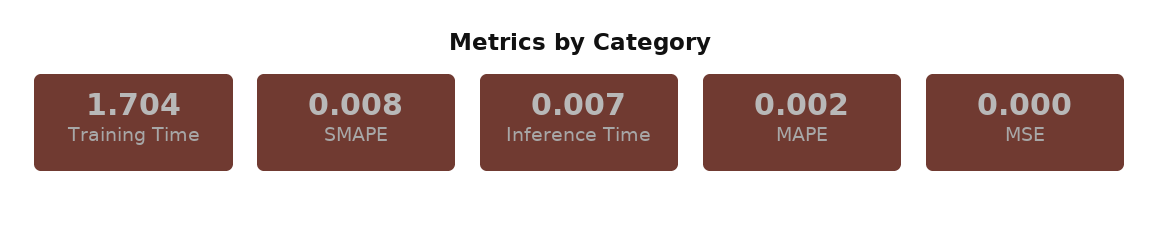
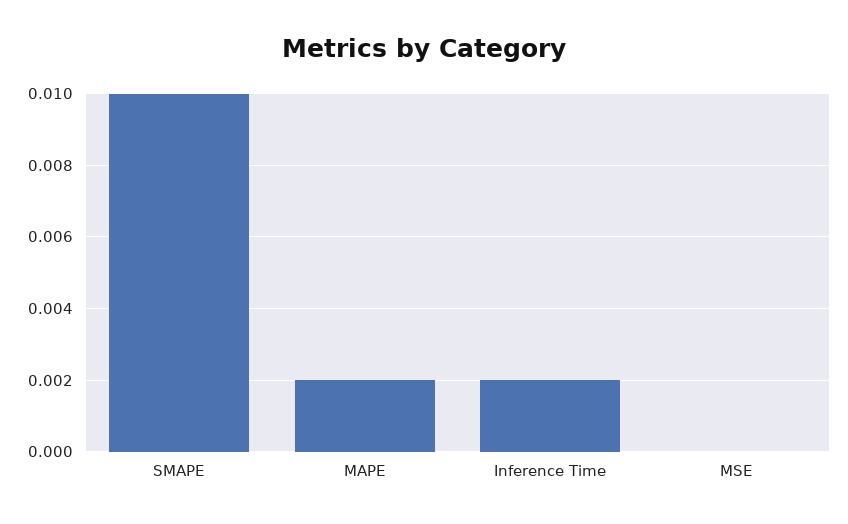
  {
-   "Training Time": 1.704,
-   "SMAPE": 0.008,
+   "SMAPE": 0.01,
-   "Inference Time": 0.007,
+   "Inference Time": 0.002,
    "MAPE": 0.002,
    "MSE": 0
  }

